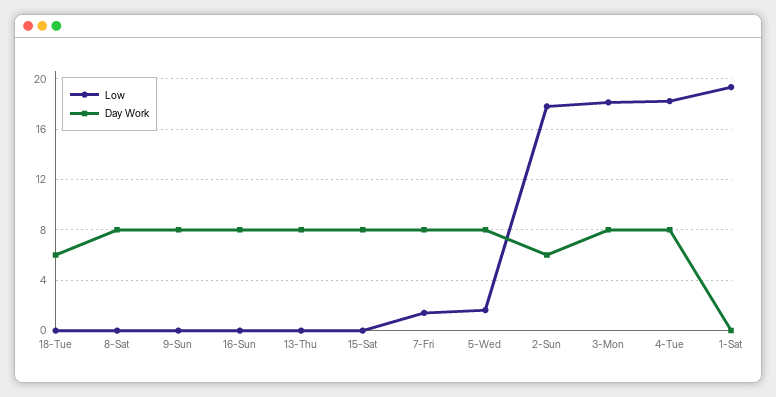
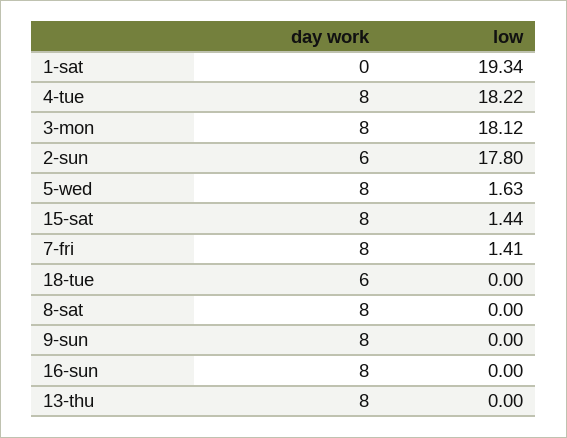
  {
    "Low": {
      "18-Tue": 0,
      "8-Sat": 0,
      "9-Sun": 0,
      "16-Sun": 0,
      "13-Thu": 0,
-     "15-Sat": 0,
+     "15-Sat": 1.44,
      "7-Fri": 1.41,
      "5-Wed": 1.63,
      "2-Sun": 17.8,
      "3-Mon": 18.12,
      "4-Tue": 18.22,
      "1-Sat": 19.34
    },
    "Day Work": {
      "18-Tue": 6,
      "8-Sat": 8,
      "9-Sun": 8,
      "16-Sun": 8,
      "13-Thu": 8,
      "15-Sat": 8,
      "7-Fri": 8,
      "5-Wed": 8,
      "2-Sun": 6,
      "3-Mon": 8,
      "4-Tue": 8,
      "1-Sat": 0
    }
  }

